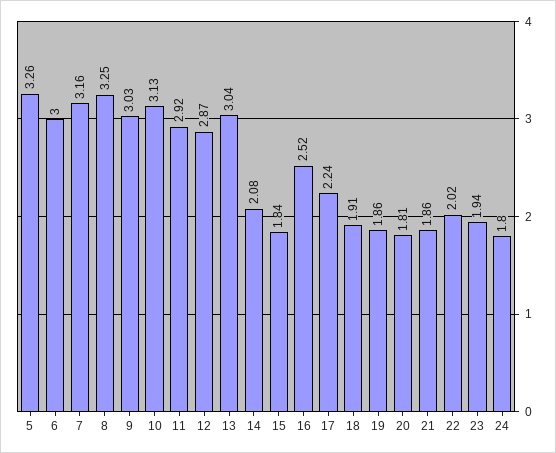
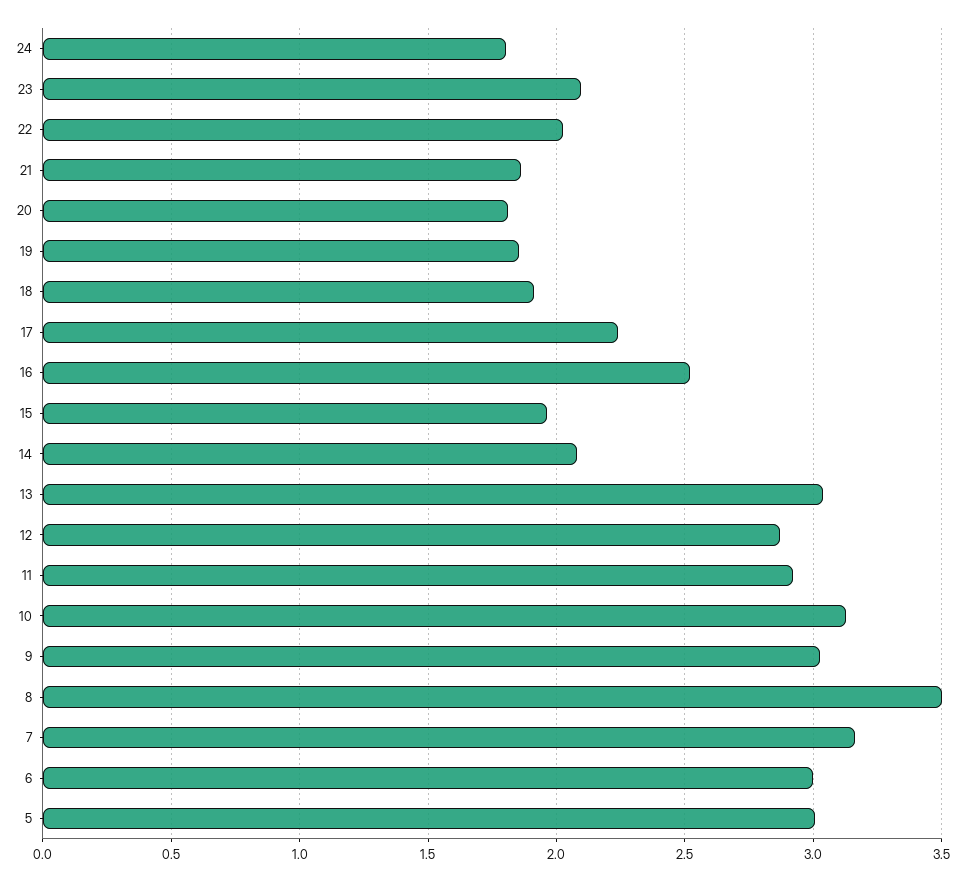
  {
-   "5": 3.26,
+   "5": 3,
    "6": 3,
    "7": 3.16,
-   "8": 3.25,
+   "8": 3.5,
    "9": 3.03,
    "10": 3.13,
    "11": 2.92,
    "12": 2.87,
    "13": 3.04,
    "14": 2.08,
-   "15": 1.84,
+   "15": 1.95,
    "16": 2.52,
    "17": 2.24,
    "18": 1.91,
    "19": 1.86,
    "20": 1.81,
    "21": 1.86,
    "22": 2.02,
-   "23": 1.94,
+   "23": 2.1,
    "24": 1.8
  }

